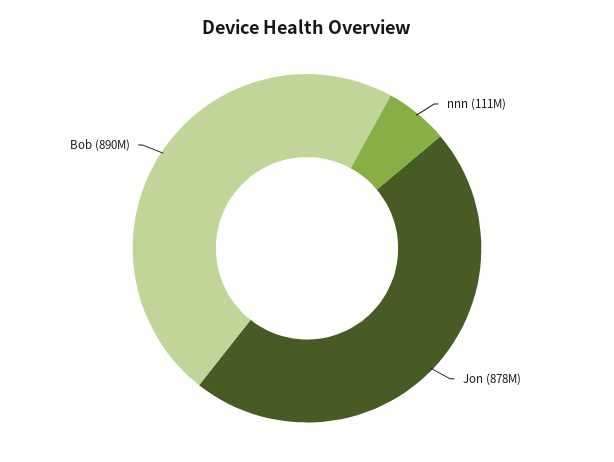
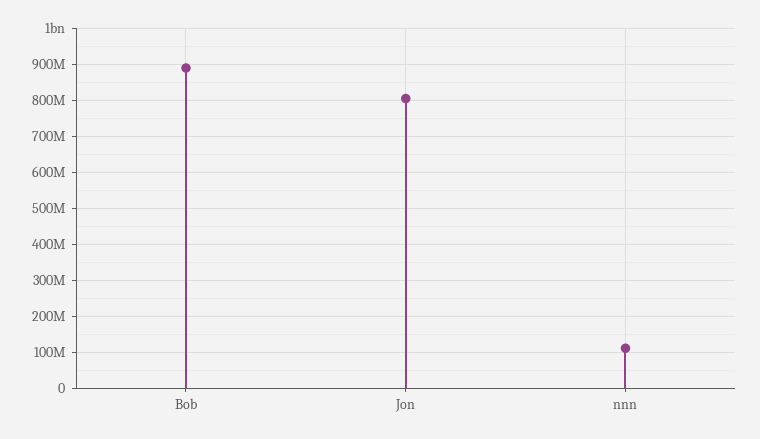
  {
    "nnn": 111000000,
-   "Jon": 878000000,
+   "Jon": 800000000,
    "Bob": 890000000
  }

